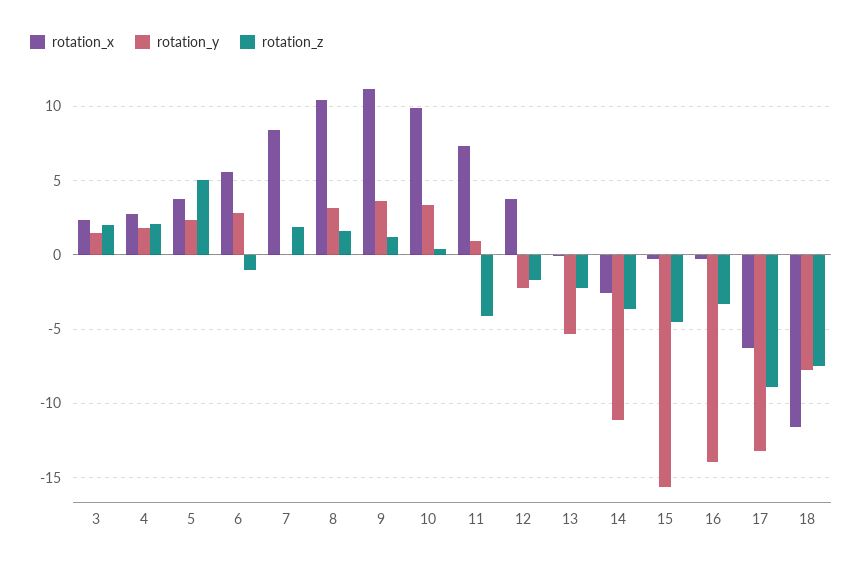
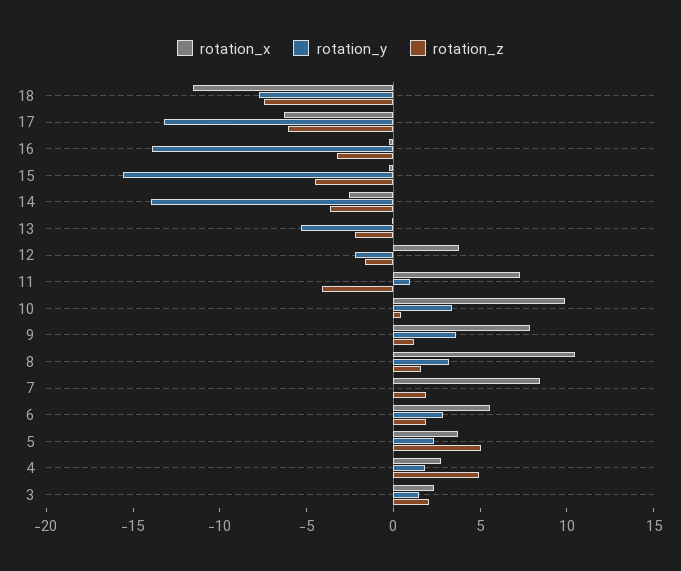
  {
    "rotation_x": {
      "3": 2.5,
      "4": 3,
      "5": 3.5,
      "6": 5.5,
      "7": 8.5,
      "8": 10.5,
-     "9": 11,
+     "9": 8,
      "10": 10,
      "11": 7.5,
      "12": 4,
      "13": 0,
      "14": -2.5,
      "15": -0.5,
      "16": -0.5,
      "17": -6.5,
      "18": -11.5
    },
    "rotation_y": {
      "3": 1.5,
      "4": 2,
      "5": 2.5,
      "6": 3,
      "7": 0,
      "8": 3,
      "9": 3.5,
      "10": 3.5,
      "11": 1,
      "12": -2,
      "13": -5.5,
-     "14": -11,
+     "14": -14,
      "15": -15.5,
      "16": -14,
      "17": -13,
      "18": -7.5
    },
    "rotation_z": {
      "3": 2,
-     "4": 2,
+     "4": 5,
      "5": 5,
-     "6": -1,
+     "6": 2,
      "7": 2,
      "8": 1.5,
      "9": 1,
      "10": 0.5,
      "11": -4,
      "12": -1.5,
      "13": -2,
      "14": -3.5,
      "15": -4.5,
      "16": -3.5,
-     "17": -9,
+     "17": -6,
      "18": -7.5
    }
  }

